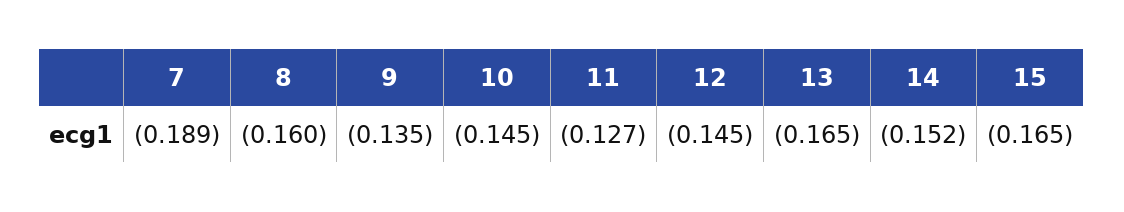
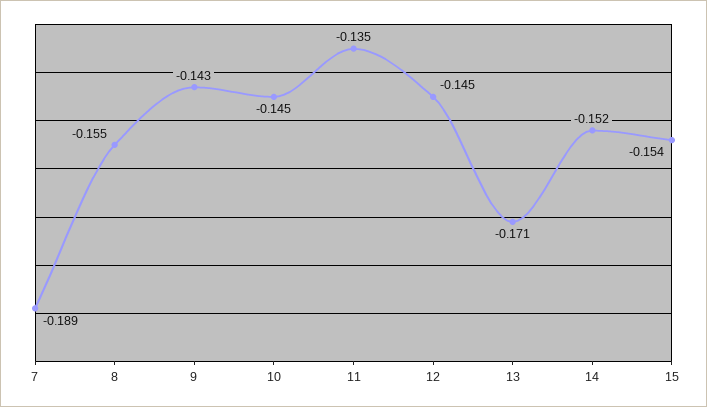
  {
    "7": -0.189,
-   "8": -0.16,
+   "8": -0.155,
-   "9": -0.135,
+   "9": -0.143,
    "10": -0.145,
-   "11": -0.127,
+   "11": -0.135,
    "12": -0.145,
-   "13": -0.165,
+   "13": -0.171,
    "14": -0.152,
-   "15": -0.165
+   "15": -0.154
  }

